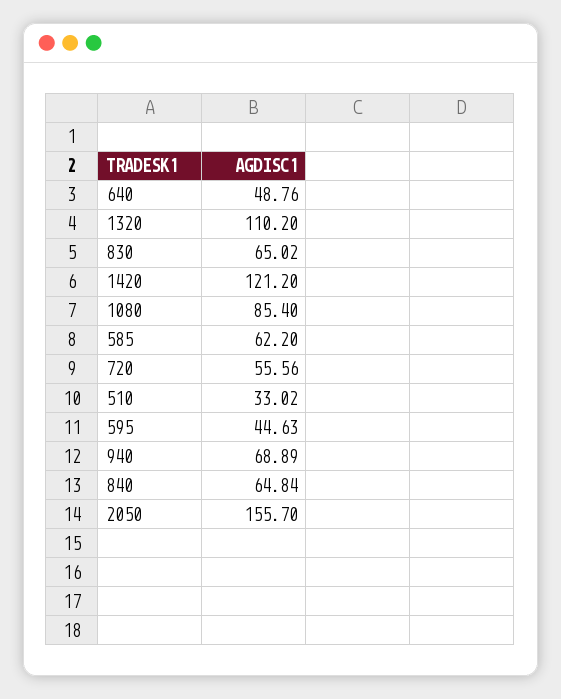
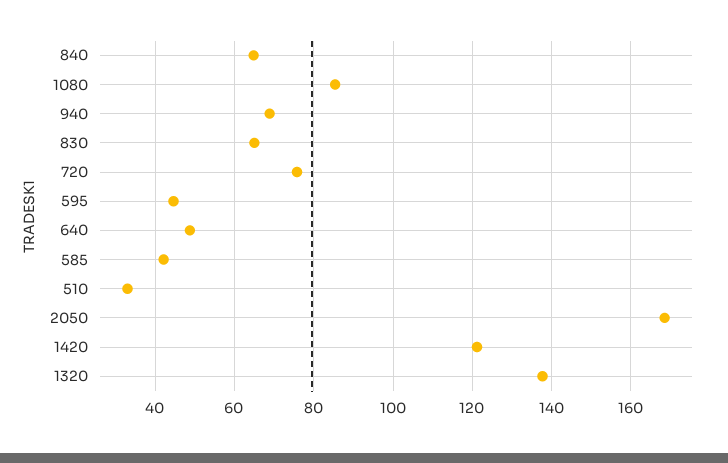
  {
    "640": 48.76,
-   "1320": 110.2,
+   "1320": 138,
    "830": 65.02,
    "1420": 121.2,
    "1080": 85.4,
-   "585": 62.2,
+   "585": 42,
-   "720": 55.56,
+   "720": 76,
    "510": 33.02,
    "595": 44.63,
    "940": 68.89,
    "840": 64.84,
-   "2050": 155.7
+   "2050": 168
  }

